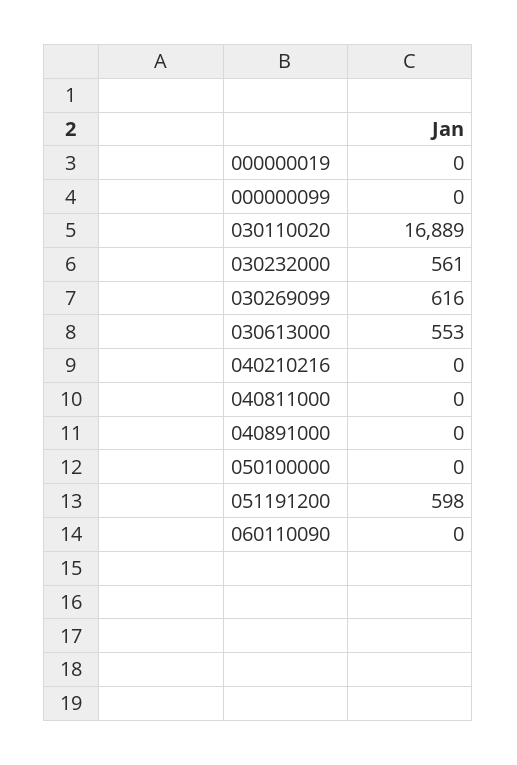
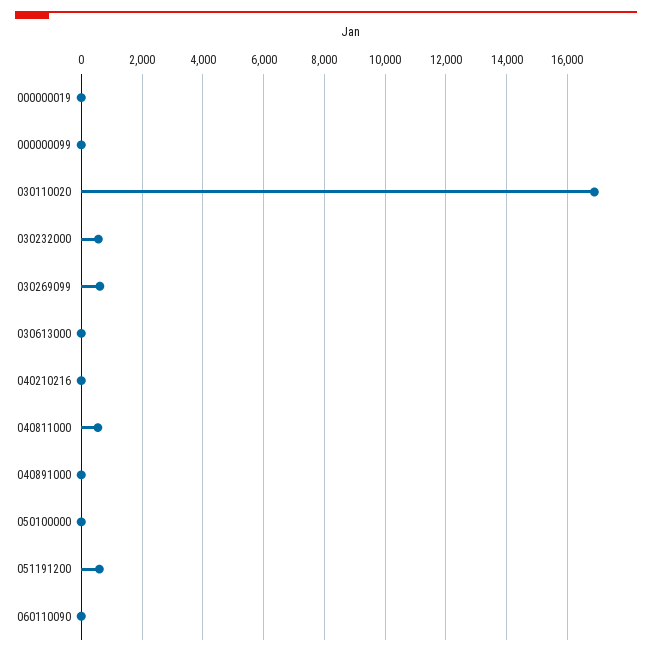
  {
    "000000019": 0,
    "000000099": 0,
    "030110020": 16889,
    "030232000": 561,
    "030269099": 616,
-   "030613000": 553,
+   "030613000": 0,
    "040210216": 0,
-   "040811000": 0,
+   "040811000": 600,
    "040891000": 0,
    "050100000": 0,
    "051191200": 598,
    "060110090": 0
  }

